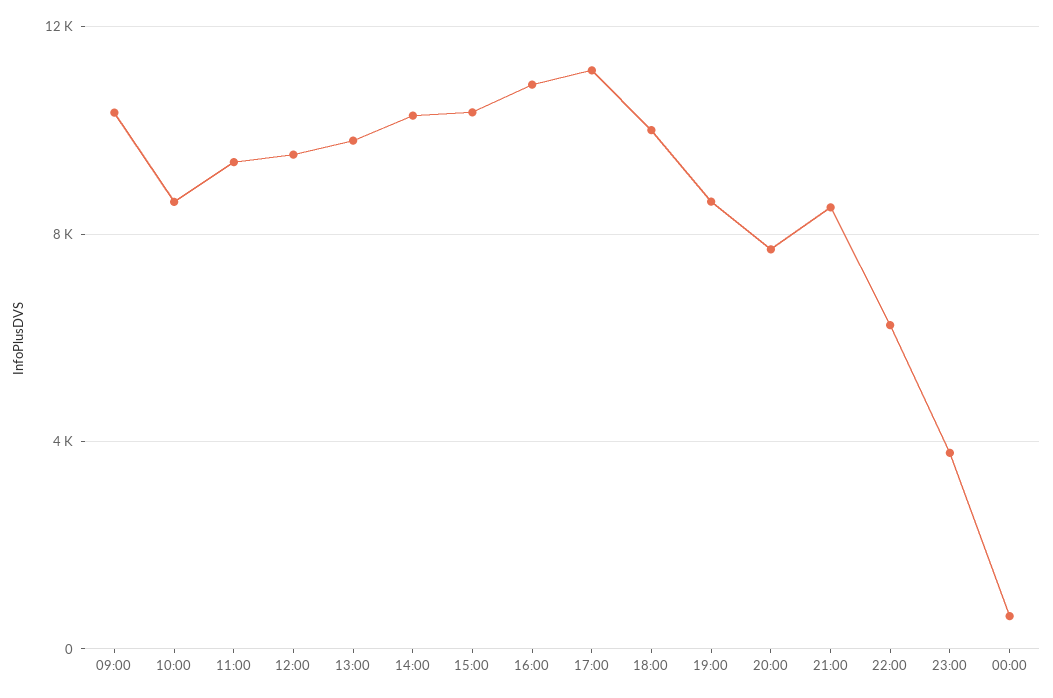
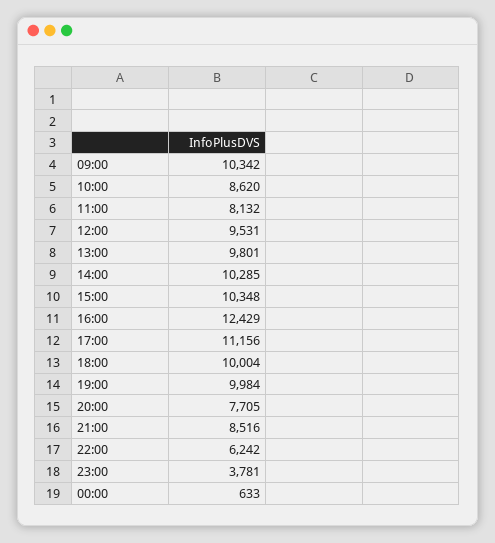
  {
    "09:00": 10342,
    "10:00": 8620,
-   "11:00": 9500,
+   "11:00": 8132,
    "12:00": 9531,
    "13:00": 9801,
    "14:00": 10285,
    "15:00": 10348,
-   "16:00": 11000,
+   "16:00": 12429,
    "17:00": 11156,
    "18:00": 10004,
-   "19:00": 8500,
+   "19:00": 9984,
    "20:00": 7705,
    "21:00": 8516,
    "22:00": 6242,
    "23:00": 3781,
    "00:00": 633
  }

